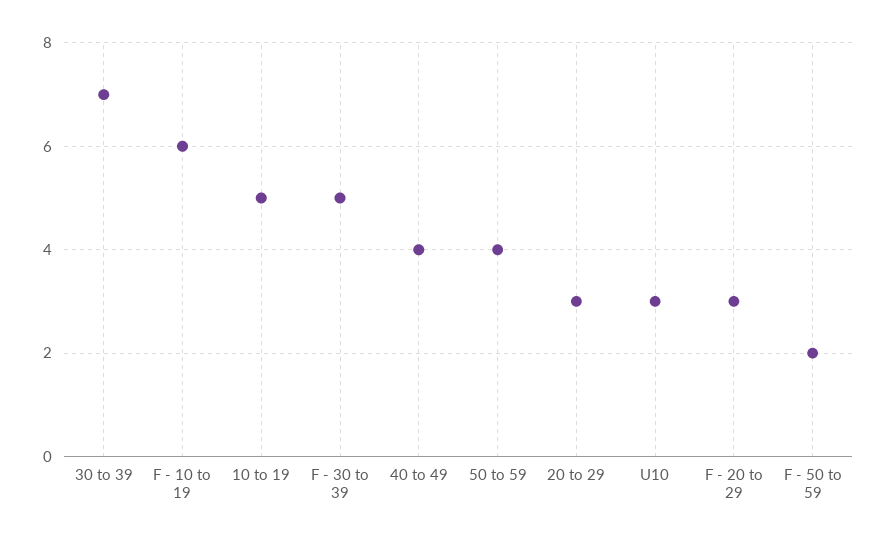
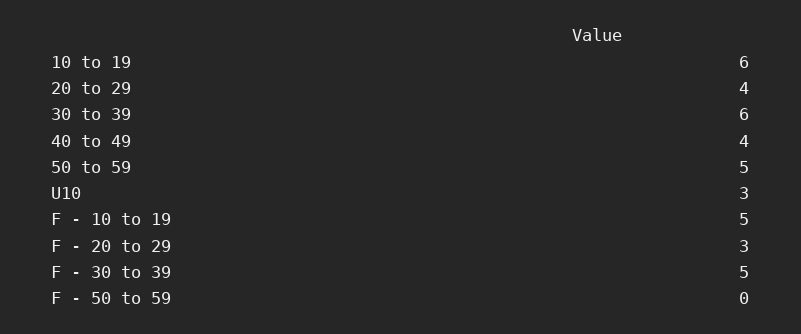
  {
-   "30 to 39": 7,
+   "30 to 39": 6,
-   "F - 10 to 19": 6,
+   "F - 10 to 19": 5,
-   "10 to 19": 5,
+   "10 to 19": 6,
    "F - 30 to 39": 5,
    "40 to 49": 4,
-   "50 to 59": 4,
+   "50 to 59": 5,
-   "20 to 29": 3,
+   "20 to 29": 4,
    "U10": 3,
    "F - 20 to 29": 3,
-   "F - 50 to 59": 2
+   "F - 50 to 59": 0
  }

